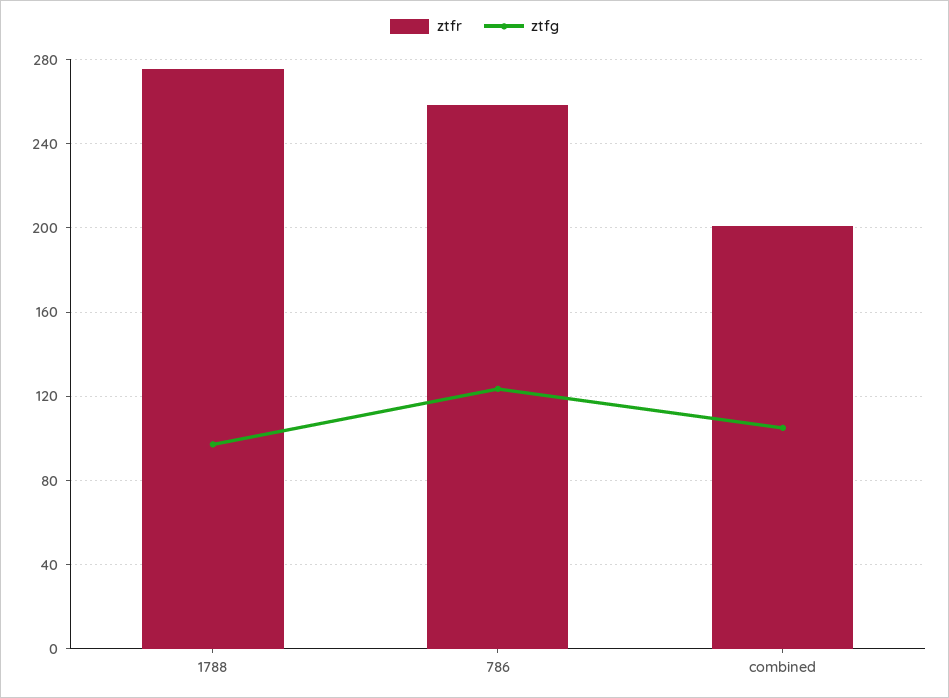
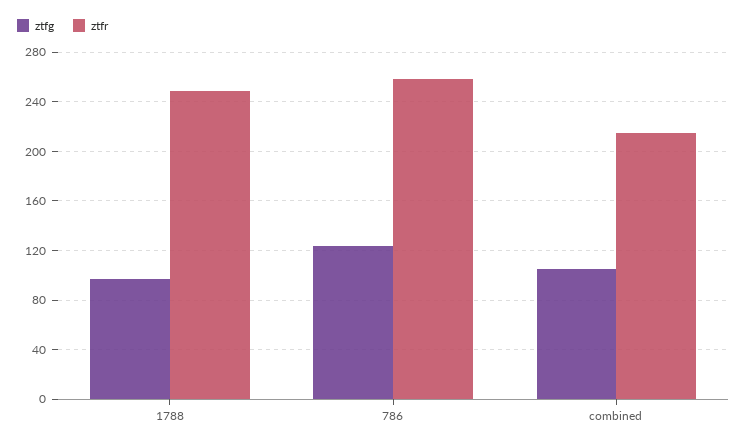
  {
    "ztfr": {
-     "1788": 275,
+     "1788": 250,
      "786": 260,
-     "combined": 200
+     "combined": 215
    },
    "ztfg": {
      "1788": 95,
      "786": 125,
      "combined": 105
    }
  }

